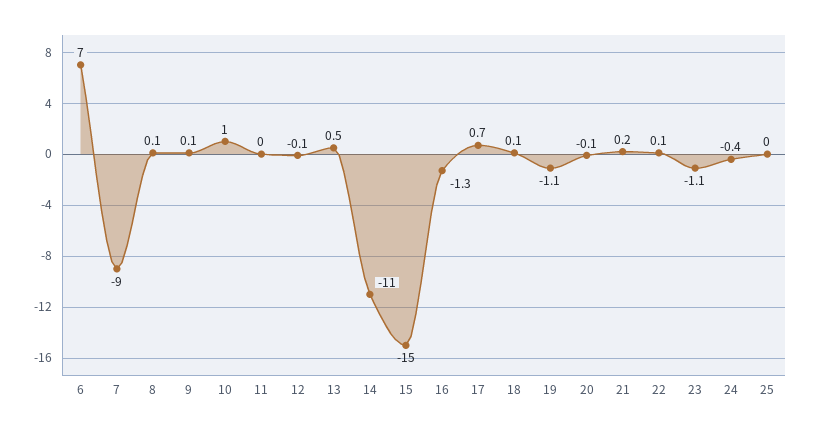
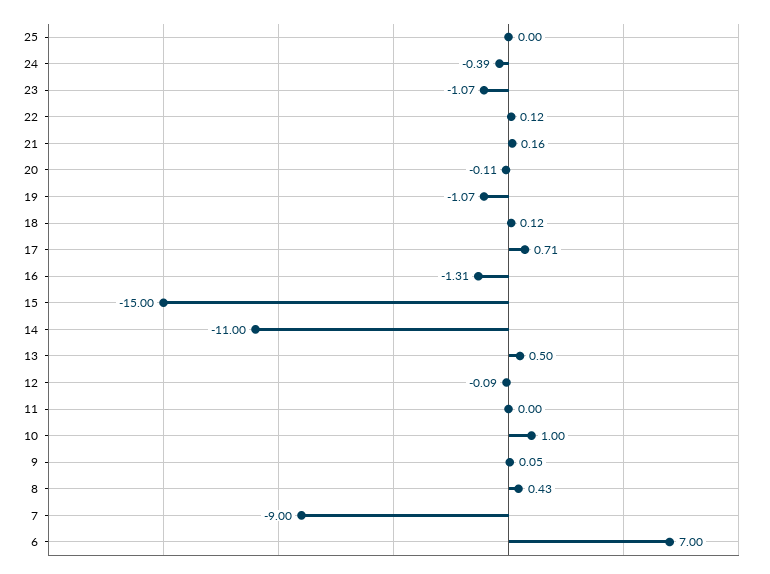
  {
    "6": 7,
    "7": -9,
-   "8": 0.1,
+   "8": 0.43,
    "9": 0.05,
    "10": 1,
    "11": 0,
    "12": -0.09,
    "13": 0.5,
    "14": -11,
    "15": -15,
    "16": -1.31,
    "17": 0.71,
    "18": 0.12,
    "19": -1.07,
    "20": -0.11,
    "21": 0.16,
    "22": 0.12,
    "23": -1.07,
    "24": -0.39,
    "25": 0
  }

